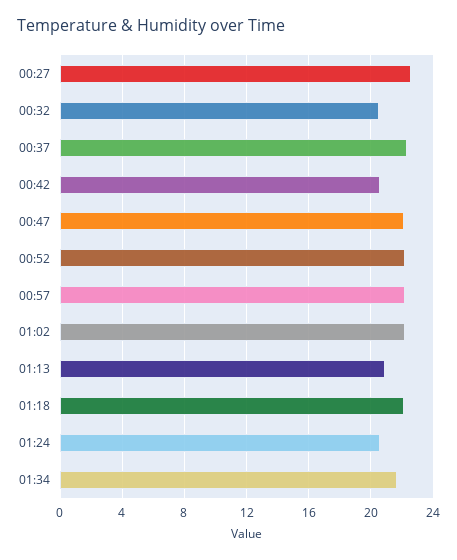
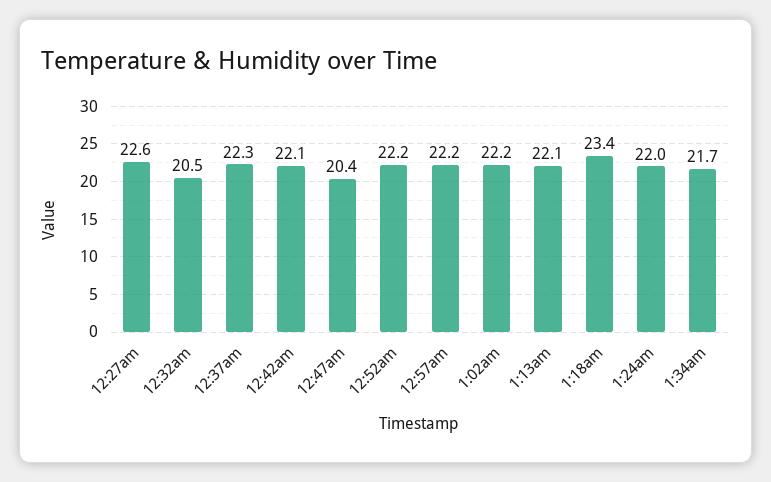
  {
    "00:27": 22.6,
    "00:32": 20.5,
    "00:37": 22.3,
-   "00:42": 20.5,
+   "00:42": 22.1,
-   "00:47": 22,
+   "00:47": 20.4,
    "00:52": 22.2,
    "00:57": 22.2,
    "01:02": 22.2,
-   "01:13": 21,
+   "01:13": 22.1,
-   "01:18": 22,
+   "01:18": 23.4,
-   "01:24": 20.5,
+   "01:24": 22,
    "01:34": 21.7
  }

